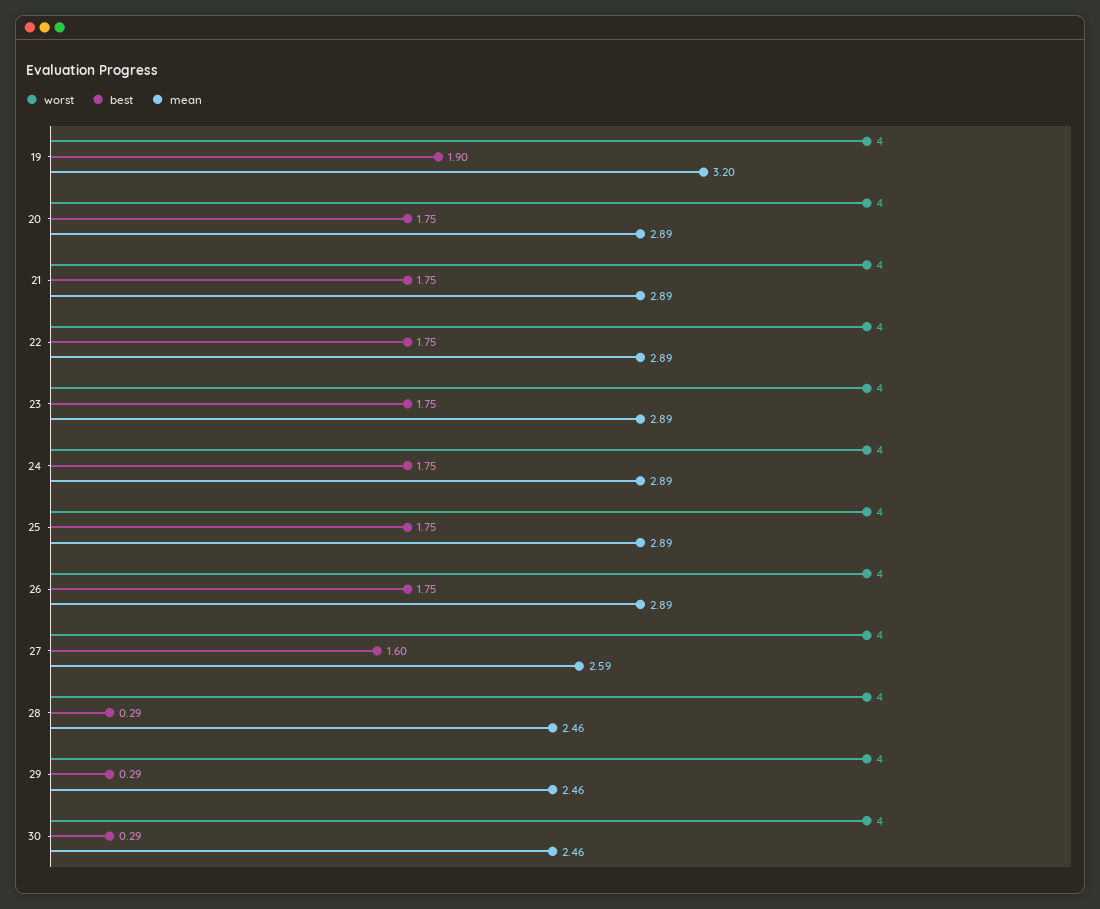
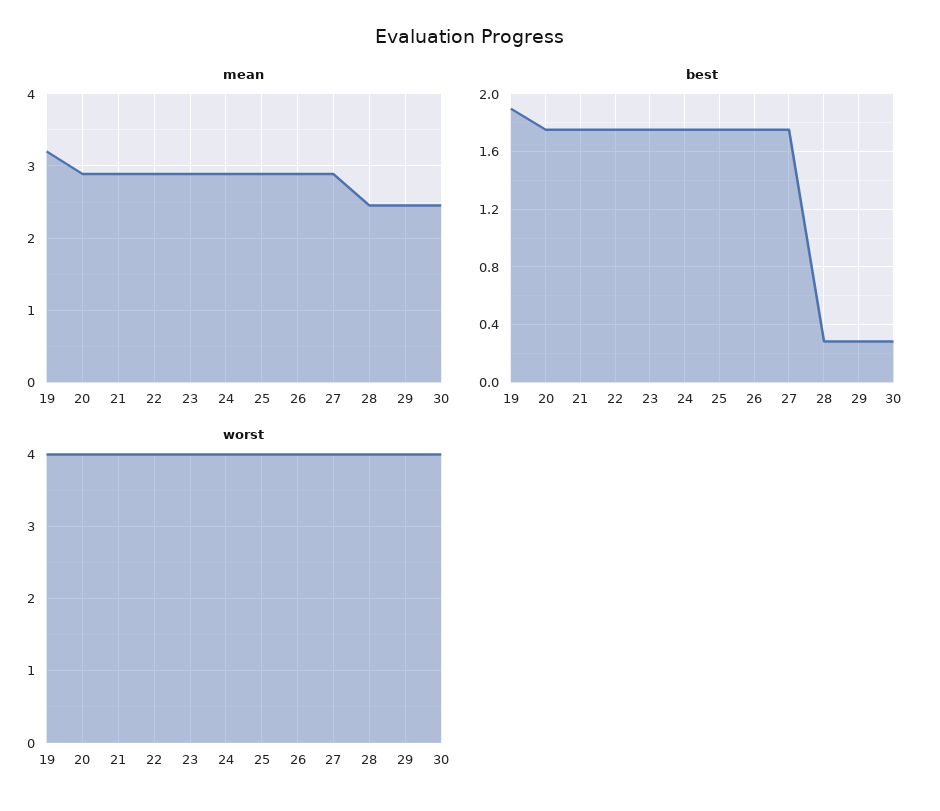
  {
    "worst": {
      "19": 4,
      "20": 4,
      "21": 4,
      "22": 4,
      "23": 4,
      "24": 4,
      "25": 4,
      "26": 4,
      "27": 4,
      "28": 4,
      "29": 4,
      "30": 4
    },
    "best": {
      "19": 1.9,
      "20": 1.75,
      "21": 1.75,
      "22": 1.75,
      "23": 1.75,
      "24": 1.75,
      "25": 1.75,
      "26": 1.75,
-     "27": 1.6,
+     "27": 1.75,
      "28": 0.29,
      "29": 0.29,
      "30": 0.29
    },
    "mean": {
      "19": 3.2,
      "20": 2.89,
      "21": 2.89,
      "22": 2.89,
      "23": 2.89,
      "24": 2.89,
      "25": 2.89,
      "26": 2.89,
-     "27": 2.59,
+     "27": 2.9,
      "28": 2.46,
      "29": 2.46,
      "30": 2.46
    }
  }

